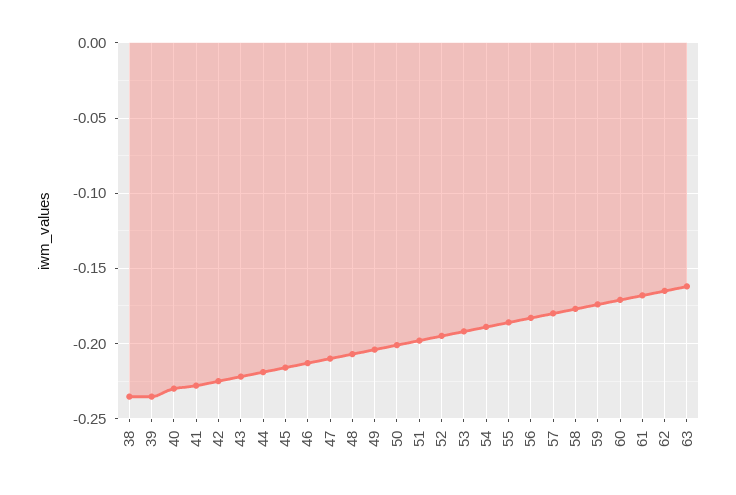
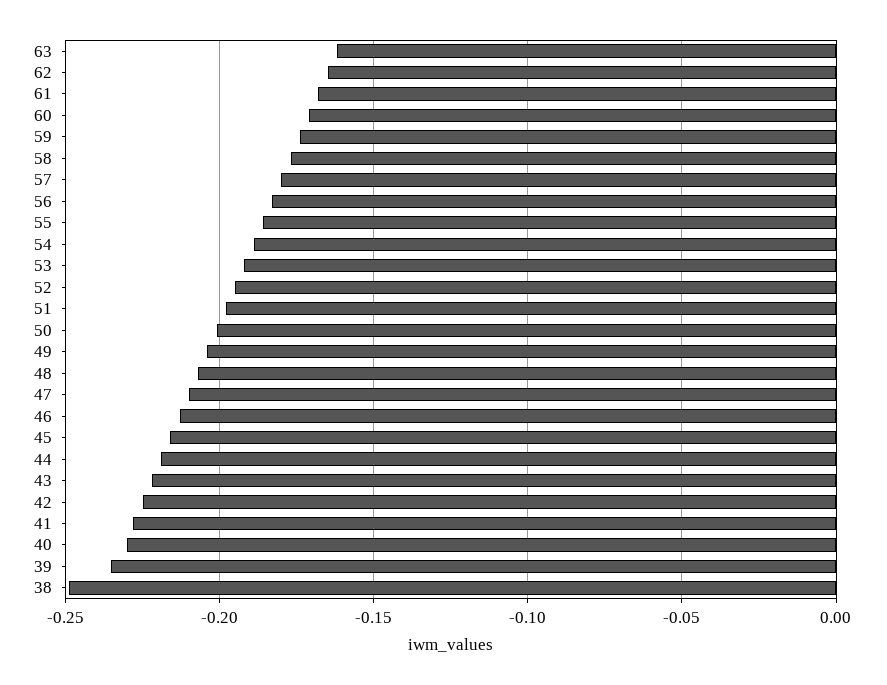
  {
-   "38": -0.235,
+   "38": -0.25,
    "39": -0.235,
    "40": -0.23,
    "41": -0.23,
    "42": -0.225,
    "43": -0.22,
    "44": -0.22,
    "45": -0.215,
    "46": -0.215,
    "47": -0.21,
    "48": -0.205,
    "49": -0.205,
    "50": -0.2,
    "51": -0.2,
    "52": -0.195,
    "53": -0.19,
    "54": -0.19,
    "55": -0.185,
    "56": -0.185,
    "57": -0.18,
    "58": -0.175,
    "59": -0.175,
    "60": -0.17,
    "61": -0.17,
    "62": -0.165,
    "63": -0.16
  }

